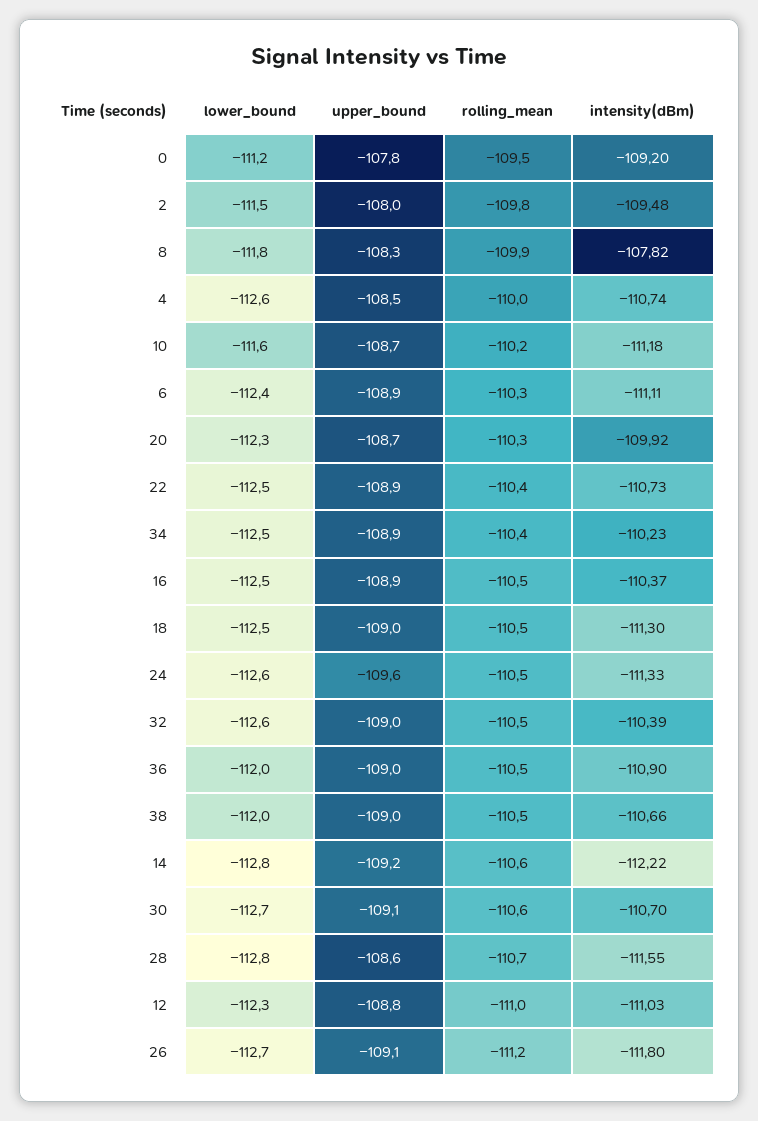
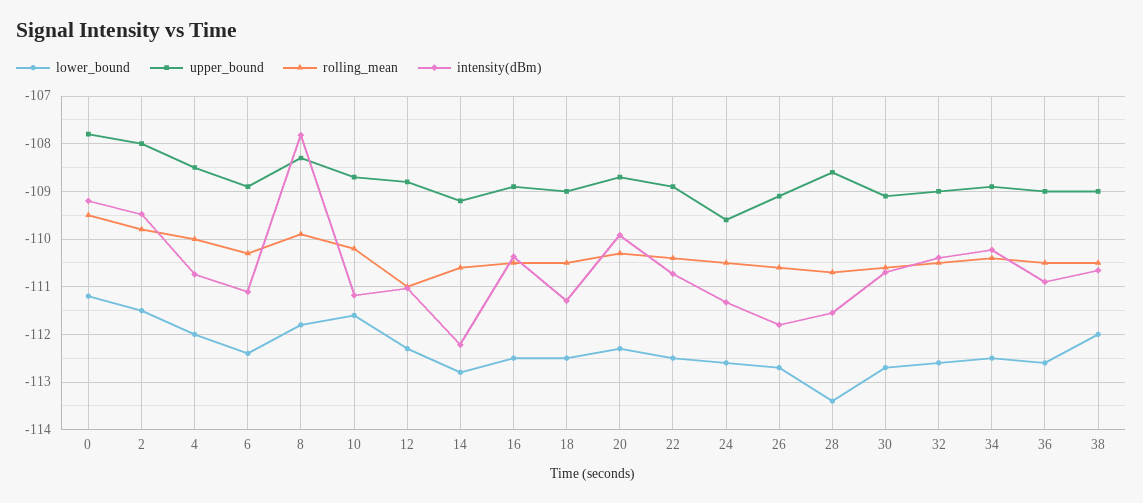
  {
    "lower_bound": {
      "0": -111.2,
      "2": -111.5,
      "8": -111.8,
-     "4": -112.6,
+     "4": -112,
      "10": -111.6,
      "6": -112.4,
      "20": -112.3,
      "22": -112.5,
      "34": -112.5,
      "16": -112.5,
      "18": -112.5,
      "24": -112.6,
      "32": -112.6,
-     "36": -112,
+     "36": -112.6,
      "38": -112,
      "14": -112.8,
      "30": -112.7,
-     "28": -112.8,
+     "28": -113.4,
      "12": -112.3,
      "26": -112.7
    },
    "upper_bound": {
      "0": -107.8,
      "2": -108,
      "8": -108.3,
      "4": -108.5,
      "10": -108.7,
      "6": -108.9,
      "20": -108.7,
      "22": -108.9,
      "34": -108.9,
      "16": -108.9,
      "18": -109,
      "24": -109.6,
      "32": -109,
      "36": -109,
      "38": -109,
      "14": -109.2,
      "30": -109.1,
      "28": -108.6,
      "12": -108.8,
      "26": -109.1
    },
    "rolling_mean": {
      "0": -109.5,
      "2": -109.8,
      "8": -109.9,
      "4": -110,
      "10": -110.2,
      "6": -110.3,
      "20": -110.3,
      "22": -110.4,
      "34": -110.4,
      "16": -110.5,
      "18": -110.5,
      "24": -110.5,
      "32": -110.5,
      "36": -110.5,
      "38": -110.5,
      "14": -110.6,
      "30": -110.6,
      "28": -110.7,
      "12": -111,
-     "26": -111.2
+     "26": -110.6
    },
    "intensity(dBm)": {
      "0": -109.2,
      "2": -109.48,
      "8": -107.82,
      "4": -110.74,
      "10": -111.18,
      "6": -111.11,
      "20": -109.92,
      "22": -110.73,
      "34": -110.23,
      "16": -110.37,
      "18": -111.3,
      "24": -111.33,
      "32": -110.39,
      "36": -110.9,
      "38": -110.66,
      "14": -112.22,
      "30": -110.7,
      "28": -111.55,
      "12": -111.03,
      "26": -111.8
    }
  }

